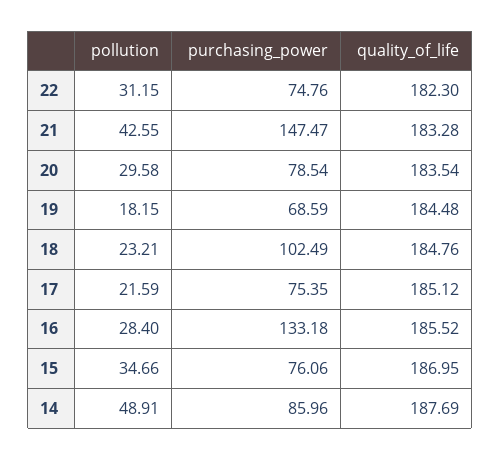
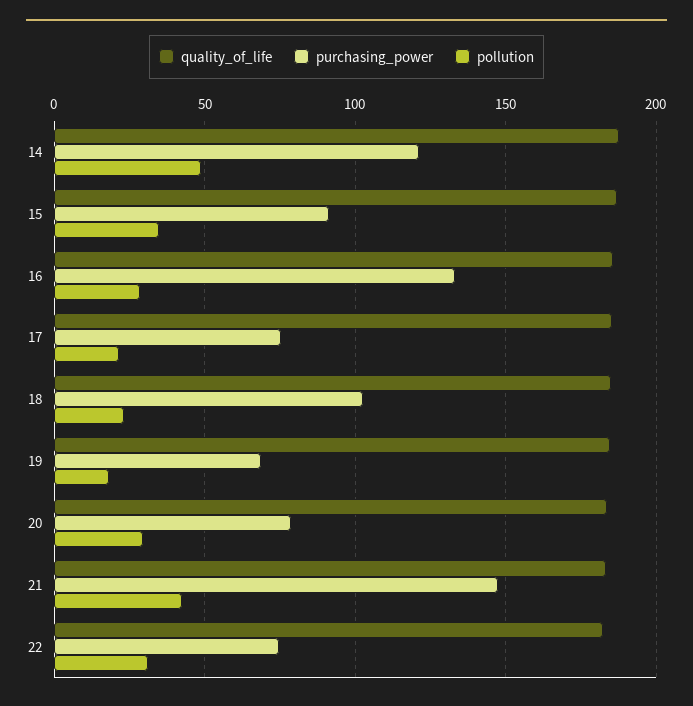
  {
    "pollution": {
      "22": 31.15,
      "21": 42.55,
      "20": 29.58,
      "19": 18.15,
      "18": 23.21,
      "17": 21.59,
      "16": 28.4,
      "15": 34.66,
      "14": 48.91
    },
    "purchasing_power": {
      "22": 74.76,
      "21": 147.47,
      "20": 78.54,
      "19": 68.59,
      "18": 102.49,
      "17": 75.35,
      "16": 133.18,
-     "15": 76.06,
+     "15": 90,
-     "14": 85.96
+     "14": 120
    },
    "quality_of_life": {
      "22": 182.3,
      "21": 183.28,
      "20": 183.54,
      "19": 184.48,
      "18": 184.76,
      "17": 185.12,
      "16": 185.52,
      "15": 186.95,
      "14": 187.69
    }
  }

